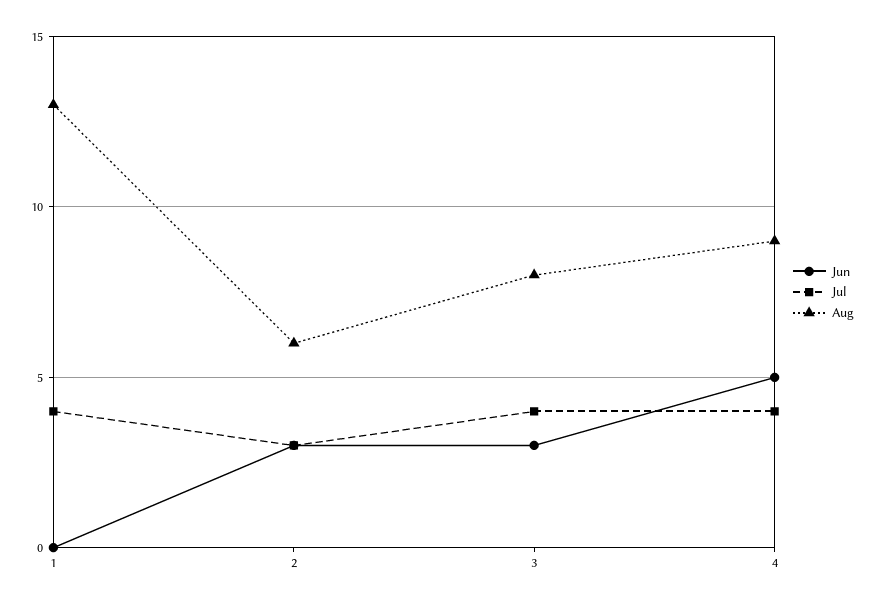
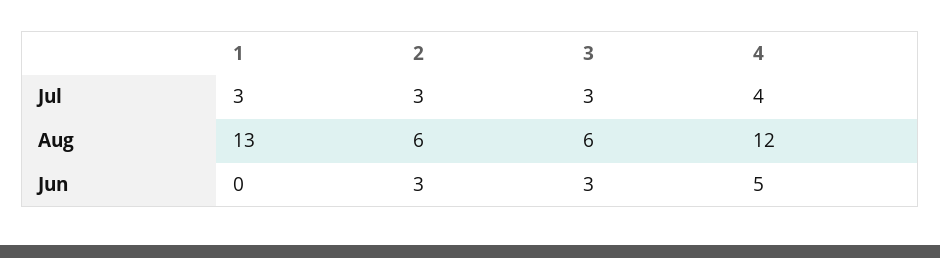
  {
    "Jun": {
      "1": 0,
      "2": 3,
      "3": 3,
      "4": 5
    },
    "Jul": {
-     "1": 4,
+     "1": 3,
      "2": 3,
-     "3": 4,
+     "3": 3,
      "4": 4
    },
    "Aug": {
      "1": 13,
      "2": 6,
-     "3": 8,
+     "3": 6,
-     "4": 9
+     "4": 12
    }
  }

